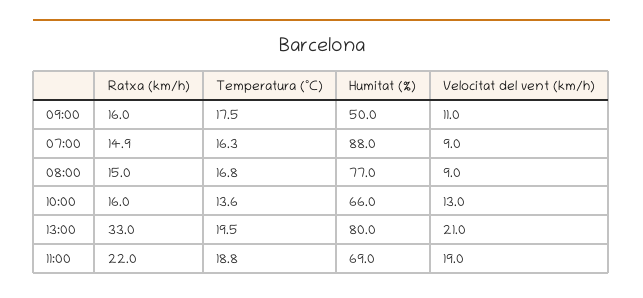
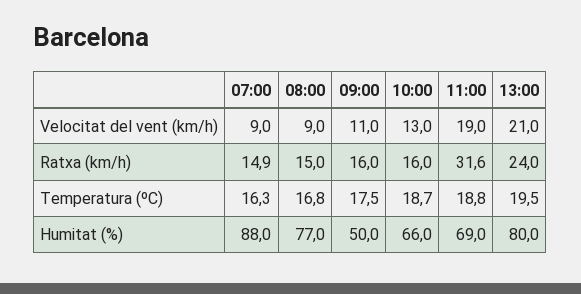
  {
    "Ratxa (km/h)": {
      "09:00": 16,
      "07:00": 14.9,
      "08:00": 15,
      "10:00": 16,
-     "13:00": 33,
+     "13:00": 24,
-     "11:00": 22
+     "11:00": 31.6
    },
    "Temperatura (ºC)": {
      "09:00": 17.5,
      "07:00": 16.3,
      "08:00": 16.8,
-     "10:00": 13.6,
+     "10:00": 18.7,
      "13:00": 19.5,
      "11:00": 18.8
    },
    "Humitat (%)": {
      "09:00": 50,
      "07:00": 88,
      "08:00": 77,
      "10:00": 66,
      "13:00": 80,
      "11:00": 69
    },
    "Velocitat del vent (km/h)": {
      "09:00": 11,
      "07:00": 9,
      "08:00": 9,
      "10:00": 13,
      "13:00": 21,
      "11:00": 19
    }
  }

